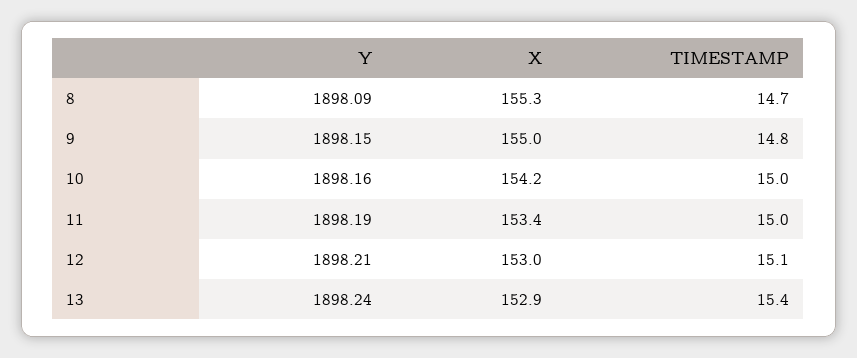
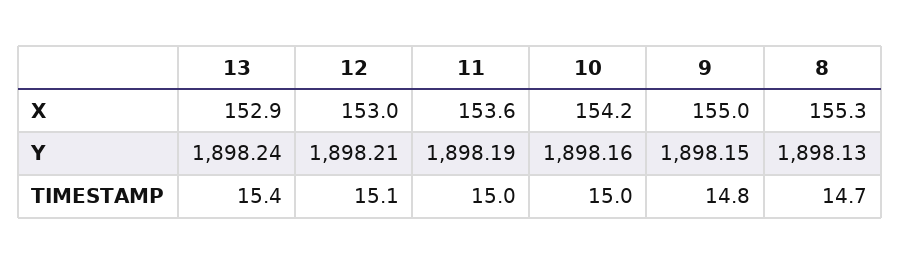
  {
    "Y": {
-     "8": 1898.09,
+     "8": 1898.13,
      "9": 1898.15,
      "10": 1898.16,
      "11": 1898.19,
      "12": 1898.21,
      "13": 1898.24
    },
    "X": {
      "8": 155.3,
      "9": 155,
      "10": 154.2,
-     "11": 153.4,
+     "11": 153.6,
      "12": 153,
      "13": 152.9
    },
    "TIMESTAMP": {
      "8": 14.7,
      "9": 14.8,
      "10": 15,
      "11": 15,
      "12": 15.1,
      "13": 15.4
    }
  }

